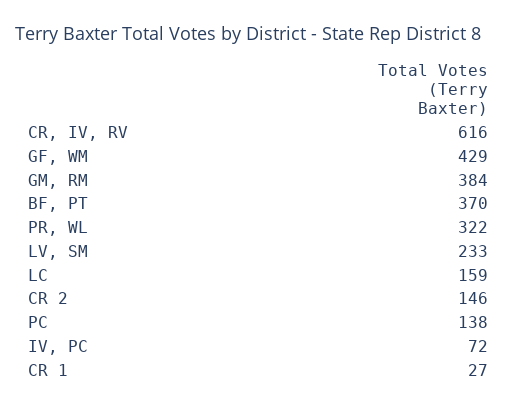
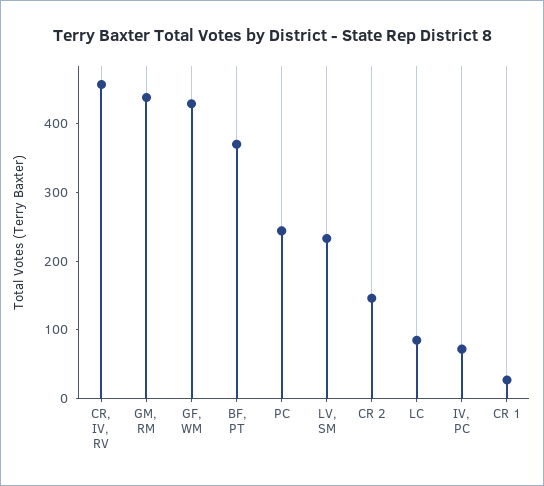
  {
-   "CR, IV, RV": 616,
+   "CR, IV, RV": 460,
    "GF, WM": 429,
-   "GM, RM": 384,
+   "GM, RM": 440,
    "BF, PT": 370,
-   "PR, WL": 322,
    "LV, SM": 233,
-   "LC": 159,
+   "LC": 80,
    "CR 2": 146,
-   "PC": 138,
+   "PC": 240,
    "IV, PC": 72,
    "CR 1": 27
  }

